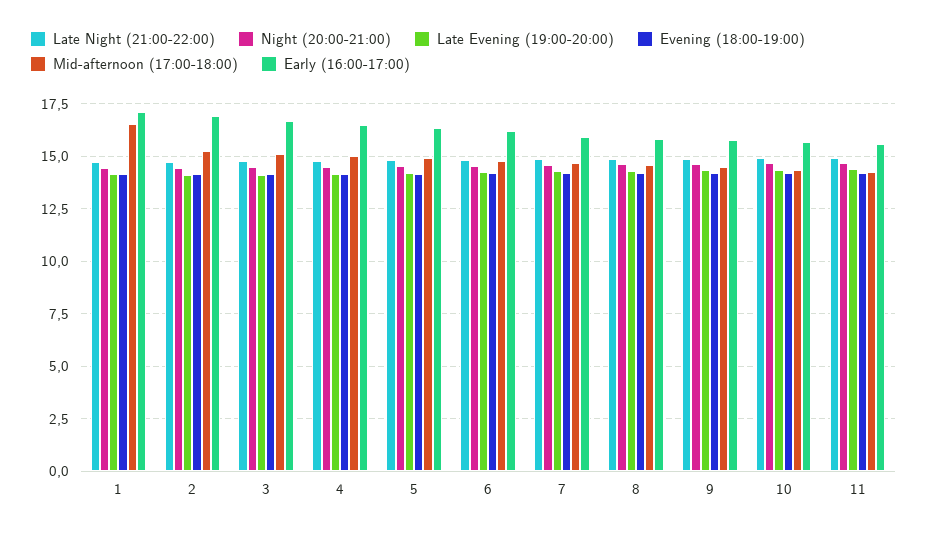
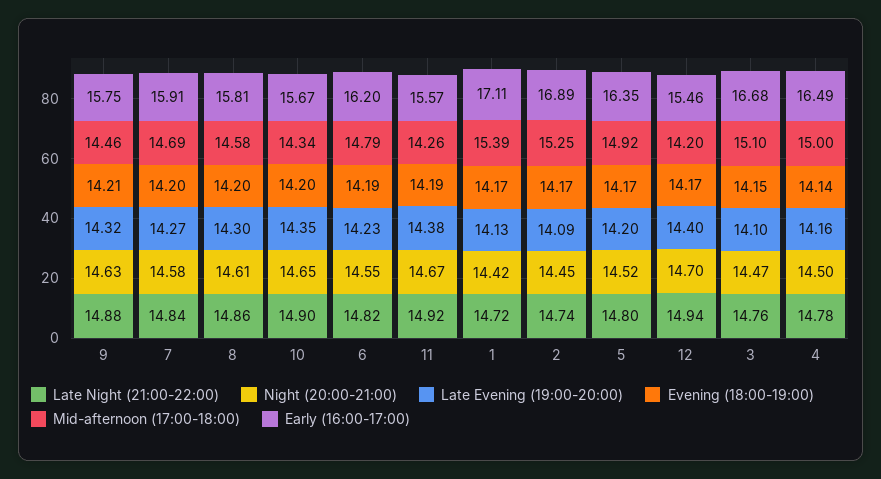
  {
    "Late Night (21:00-22:00)": {
      "1": 14.72,
      "2": 14.74,
      "3": 14.76,
      "4": 14.78,
      "5": 14.8,
      "6": 14.82,
      "7": 14.84,
      "8": 14.86,
      "9": 14.88,
      "10": 14.9,
-     "11": 14.92
+     "11": 14.92,
+     "12": 14.94
    },
    "Night (20:00-21:00)": {
      "1": 14.42,
      "2": 14.45,
      "3": 14.47,
      "4": 14.5,
      "5": 14.52,
      "6": 14.55,
      "7": 14.58,
      "8": 14.61,
      "9": 14.63,
      "10": 14.65,
-     "11": 14.67
+     "11": 14.67,
+     "12": 14.7
    },
    "Late Evening (19:00-20:00)": {
      "1": 14.13,
      "2": 14.09,
      "3": 14.1,
      "4": 14.16,
      "5": 14.2,
      "6": 14.23,
      "7": 14.27,
      "8": 14.3,
      "9": 14.32,
      "10": 14.35,
-     "11": 14.38
+     "11": 14.38,
+     "12": 14.4
    },
    "Evening (18:00-19:00)": {
      "1": 14.17,
      "2": 14.17,
      "3": 14.15,
      "4": 14.14,
      "5": 14.17,
      "6": 14.19,
      "7": 14.2,
      "8": 14.2,
      "9": 14.21,
      "10": 14.2,
-     "11": 14.19
+     "11": 14.19,
+     "12": 14.17
    },
    "Mid-afternoon (17:00-18:00)": {
-     "1": 16.5,
+     "1": 15.39,
      "2": 15.25,
      "3": 15.1,
      "4": 15,
      "5": 14.92,
      "6": 14.79,
      "7": 14.69,
      "8": 14.58,
      "9": 14.46,
      "10": 14.34,
-     "11": 14.26
+     "11": 14.26,
+     "12": 14.2
    },
    "Early (16:00-17:00)": {
      "1": 17.11,
      "2": 16.89,
      "3": 16.68,
      "4": 16.49,
      "5": 16.35,
      "6": 16.2,
      "7": 15.91,
      "8": 15.81,
      "9": 15.75,
      "10": 15.67,
-     "11": 15.57
+     "11": 15.57,
+     "12": 15.46
    }
  }

